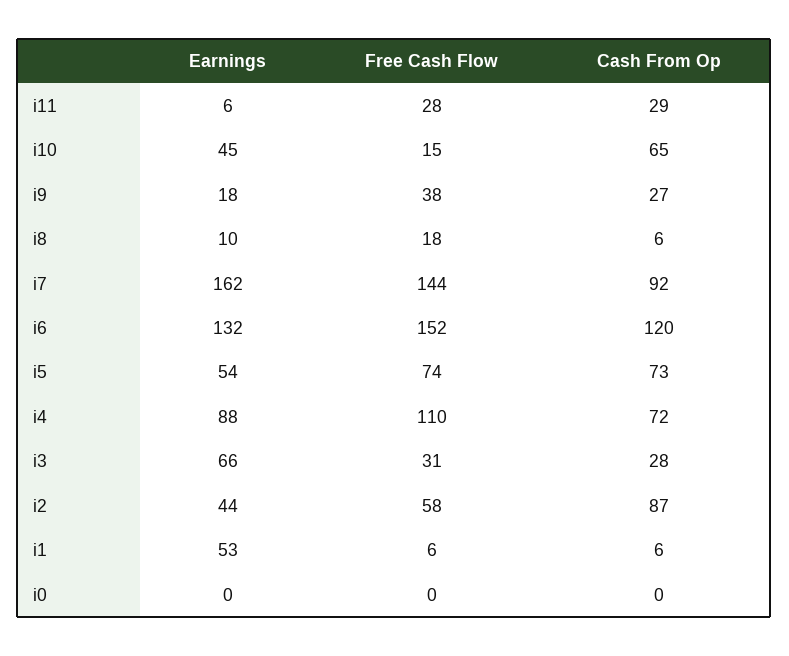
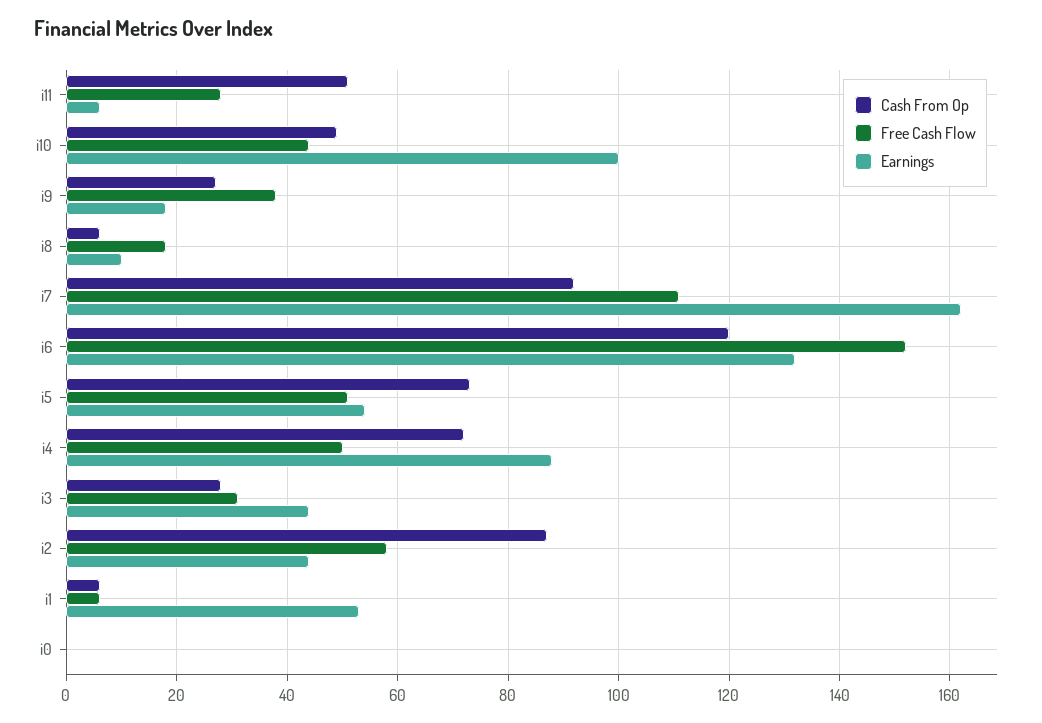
  {
    "Earnings": {
      "i11": 6,
-     "i10": 45,
+     "i10": 100,
      "i9": 18,
      "i8": 10,
      "i7": 162,
      "i6": 132,
      "i5": 54,
      "i4": 88,
-     "i3": 66,
+     "i3": 45,
      "i2": 44,
      "i1": 53,
      "i0": 0
    },
    "Free Cash Flow": {
      "i11": 28,
-     "i10": 15,
+     "i10": 45,
      "i9": 38,
      "i8": 18,
-     "i7": 144,
+     "i7": 110,
      "i6": 152,
-     "i5": 74,
+     "i5": 50,
-     "i4": 110,
+     "i4": 50,
      "i3": 31,
      "i2": 58,
      "i1": 6,
      "i0": 0
    },
    "Cash From Op": {
-     "i11": 29,
+     "i11": 50,
-     "i10": 65,
+     "i10": 50,
      "i9": 27,
      "i8": 6,
      "i7": 92,
      "i6": 120,
      "i5": 73,
      "i4": 72,
      "i3": 28,
      "i2": 87,
      "i1": 6,
      "i0": 0
    }
  }

